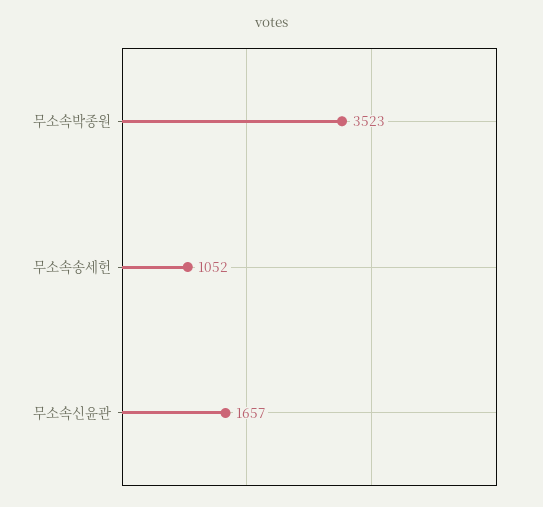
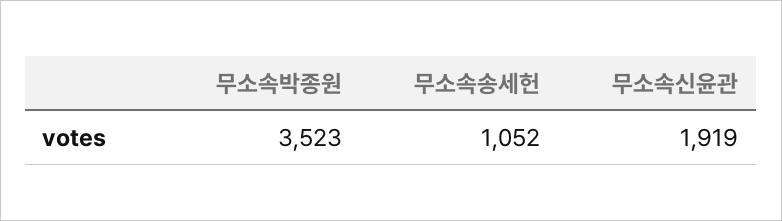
  {
    "무소속박종원": 3523,
    "무소속송세헌": 1052,
-   "무소속신윤관": 1657
+   "무소속신윤관": 1919
  }

